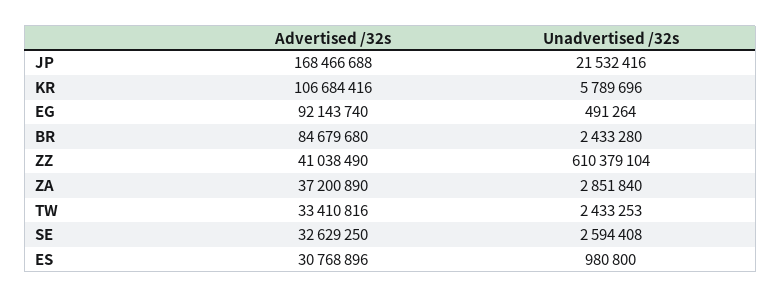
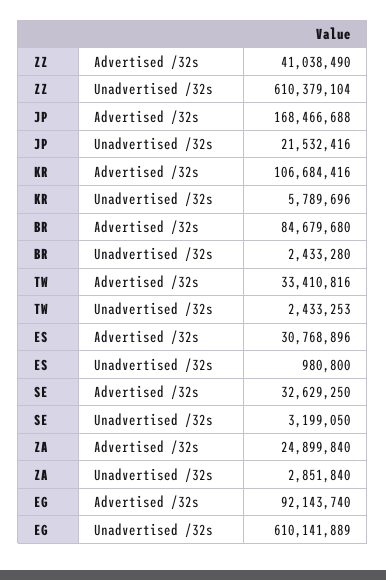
  {
    "Advertised /32s": {
      "JP": 168466688,
      "KR": 106684416,
      "EG": 92143740,
      "BR": 84679680,
      "ZZ": 41038490,
-     "ZA": 37200890,
+     "ZA": 24899840,
      "TW": 33410816,
      "SE": 32629250,
      "ES": 30768896
    },
    "Unadvertised /32s": {
      "JP": 21532416,
      "KR": 5789696,
-     "EG": 491264,
+     "EG": 610141889,
      "BR": 2433280,
      "ZZ": 610379104,
      "ZA": 2851840,
      "TW": 2433253,
-     "SE": 2594408,
+     "SE": 3199050,
      "ES": 980800
    }
  }

